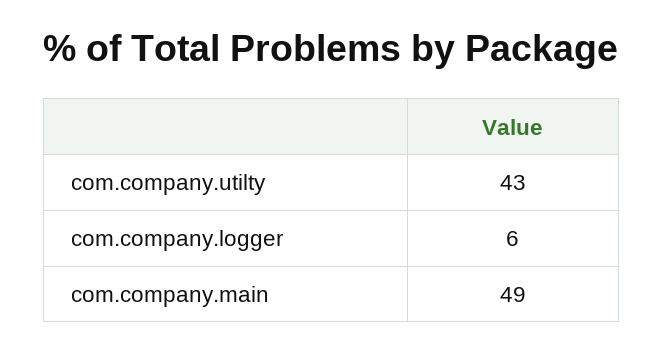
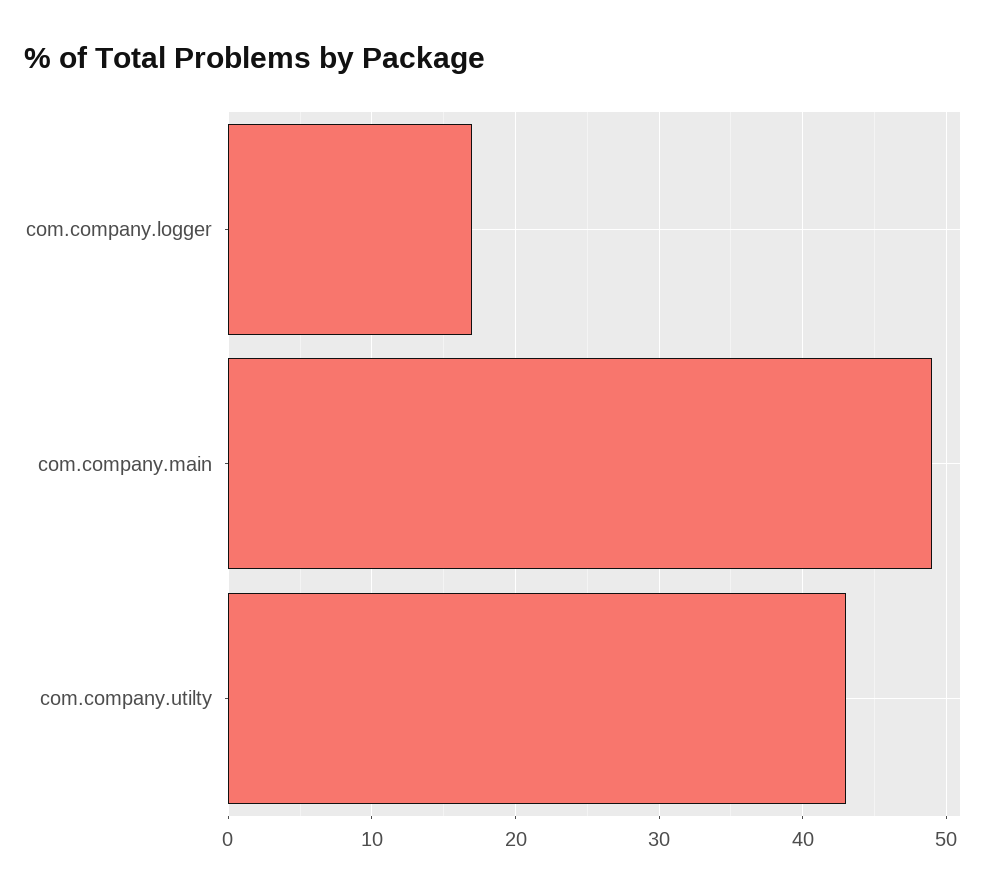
  {
    "com.company.utilty": 43,
-   "com.company.logger": 6,
+   "com.company.logger": 17,
    "com.company.main": 49
  }

